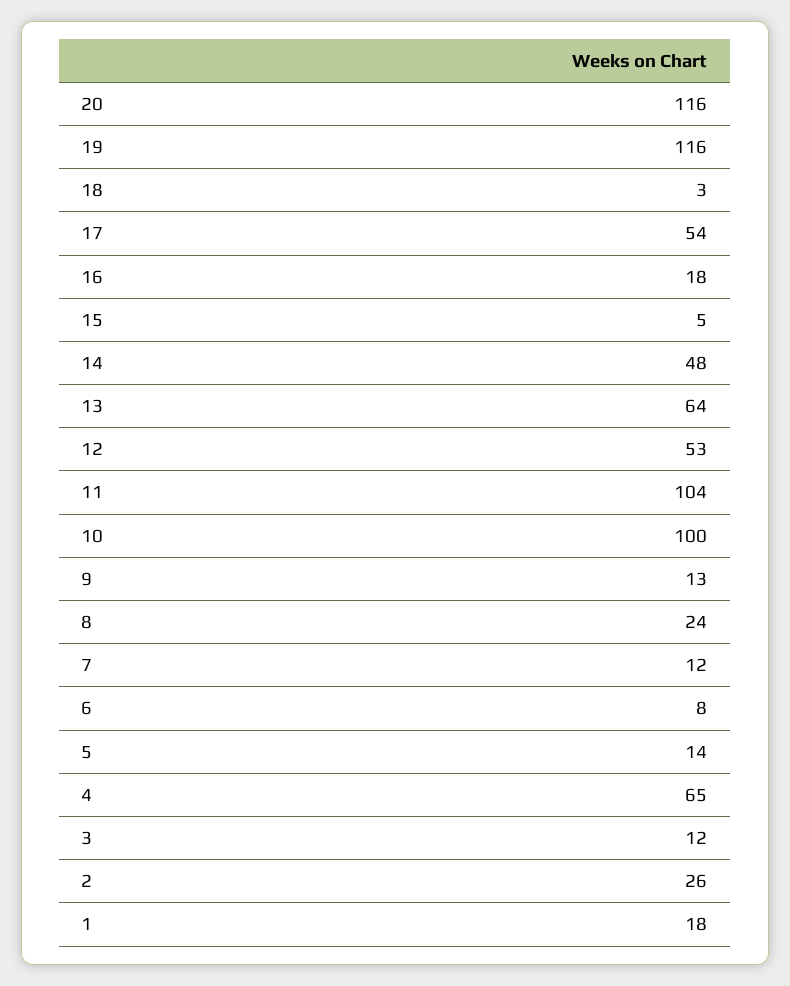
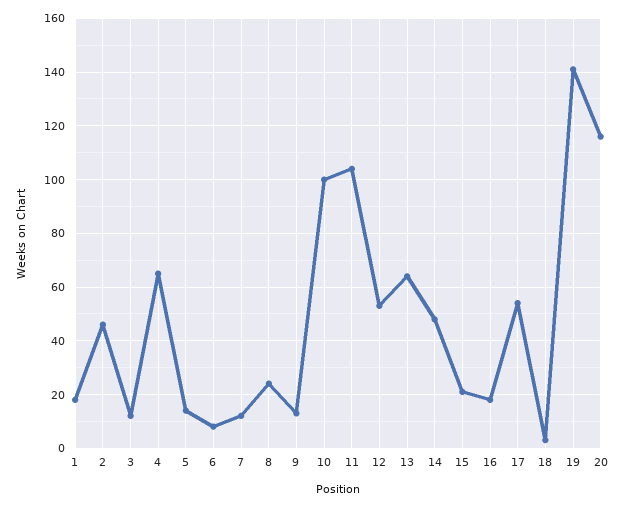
  {
    "20": 116,
-   "19": 116,
+   "19": 140,
    "18": 3,
    "17": 54,
    "16": 18,
-   "15": 5,
+   "15": 20,
    "14": 48,
    "13": 64,
    "12": 53,
    "11": 104,
    "10": 100,
    "9": 13,
    "8": 24,
    "7": 12,
    "6": 8,
    "5": 14,
    "4": 65,
    "3": 12,
-   "2": 26,
+   "2": 45,
    "1": 18
  }

